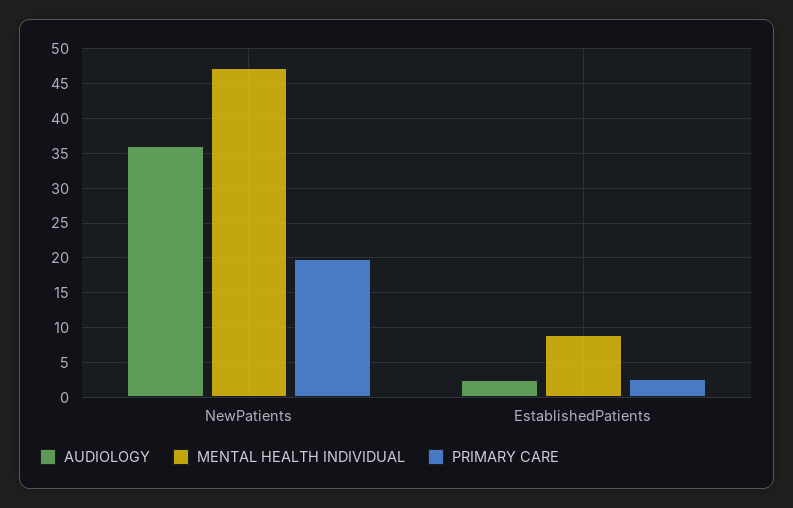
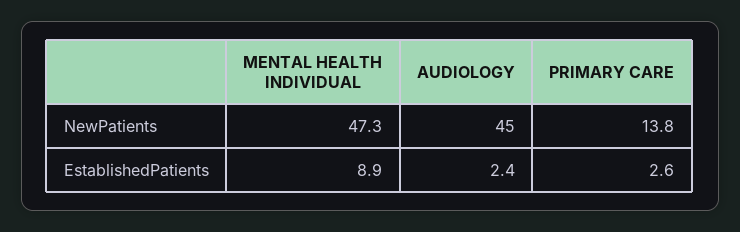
  {
    "AUDIOLOGY": {
-     "NewPatients": 36,
+     "NewPatients": 45,
      "EstablishedPatients": 2.4
    },
    "MENTAL HEALTH INDIVIDUAL": {
      "NewPatients": 47.3,
      "EstablishedPatients": 8.9
    },
    "PRIMARY CARE": {
-     "NewPatients": 20,
+     "NewPatients": 13.8,
      "EstablishedPatients": 2.6
    }
  }

